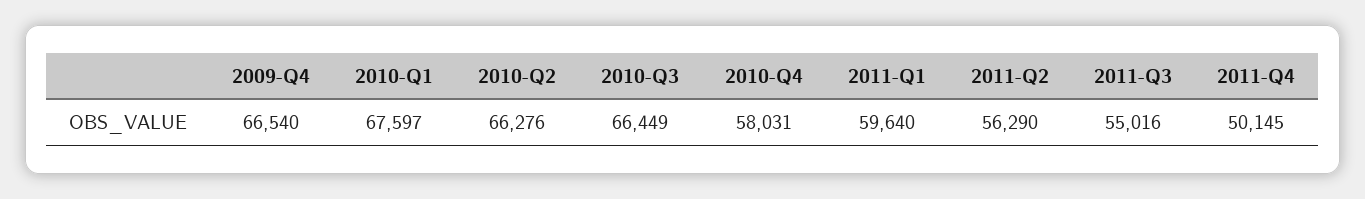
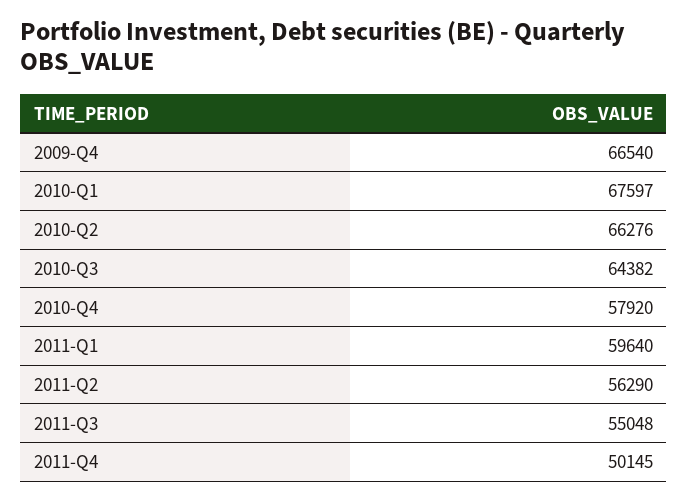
  {
    "2009-Q4": 66540,
    "2010-Q1": 67597,
    "2010-Q2": 66276,
-   "2010-Q3": 66449,
+   "2010-Q3": 64382,
-   "2010-Q4": 58031,
+   "2010-Q4": 57920,
    "2011-Q1": 59640,
    "2011-Q2": 56290,
-   "2011-Q3": 55016,
+   "2011-Q3": 55048,
    "2011-Q4": 50145
  }

